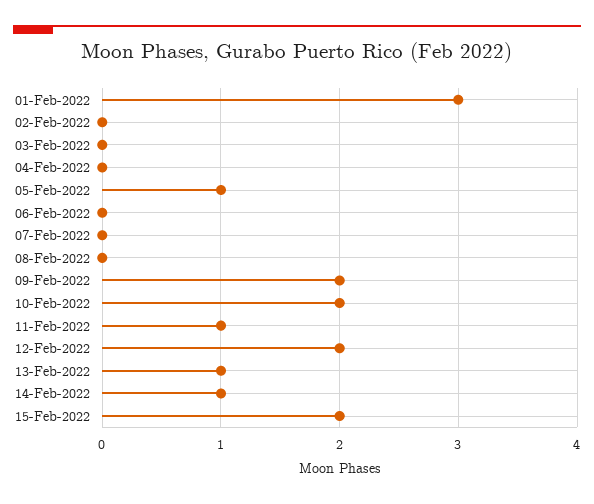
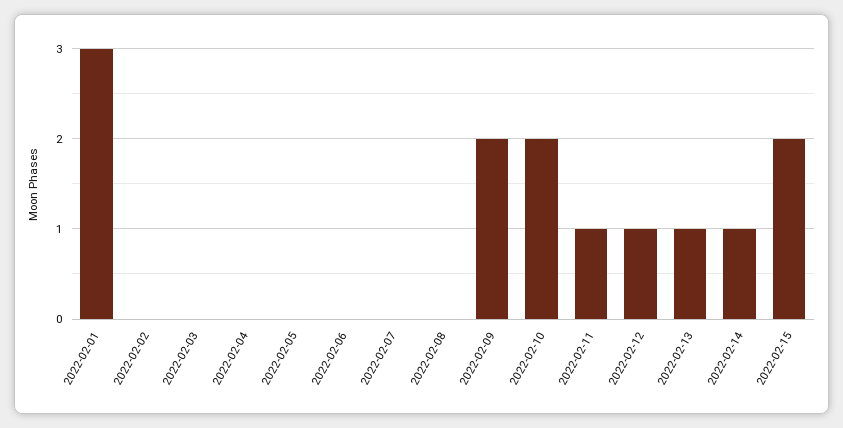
  {
    "01-Feb-2022": 3,
    "02-Feb-2022": 0,
    "03-Feb-2022": 0,
    "04-Feb-2022": 0,
-   "05-Feb-2022": 1,
+   "05-Feb-2022": 0,
    "06-Feb-2022": 0,
    "07-Feb-2022": 0,
    "08-Feb-2022": 0,
    "09-Feb-2022": 2,
    "10-Feb-2022": 2,
    "11-Feb-2022": 1,
-   "12-Feb-2022": 2,
+   "12-Feb-2022": 1,
    "13-Feb-2022": 1,
    "14-Feb-2022": 1,
    "15-Feb-2022": 2
  }

